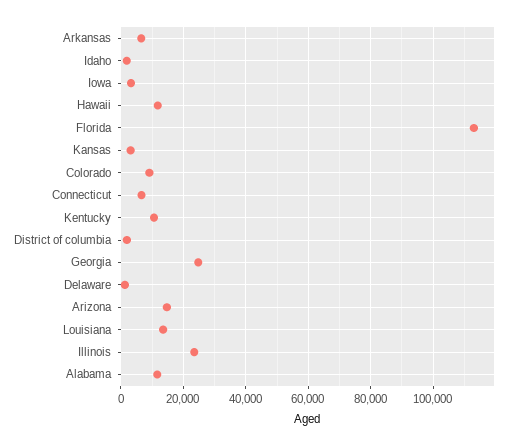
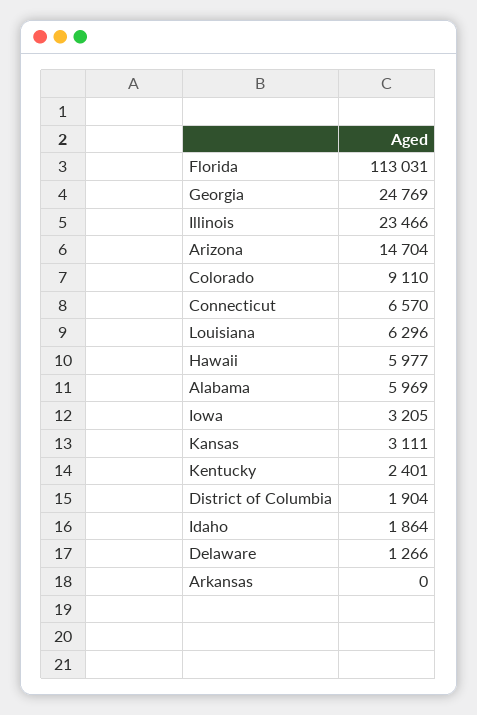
  {
-   "Arkansas": 6000,
+   "Arkansas": 0,
    "Idaho": 1864,
    "Iowa": 3205,
-   "Hawaii": 12000,
+   "Hawaii": 5977,
    "Florida": 113031,
    "Kansas": 3111,
    "Colorado": 9110,
    "Connecticut": 6570,
-   "Kentucky": 10000,
+   "Kentucky": 2401,
    "District of columbia": 1904,
    "Georgia": 24769,
    "Delaware": 1266,
    "Arizona": 14704,
-   "Louisiana": 14000,
+   "Louisiana": 6296,
    "Illinois": 23466,
-   "Alabama": 12000
+   "Alabama": 5969
  }

